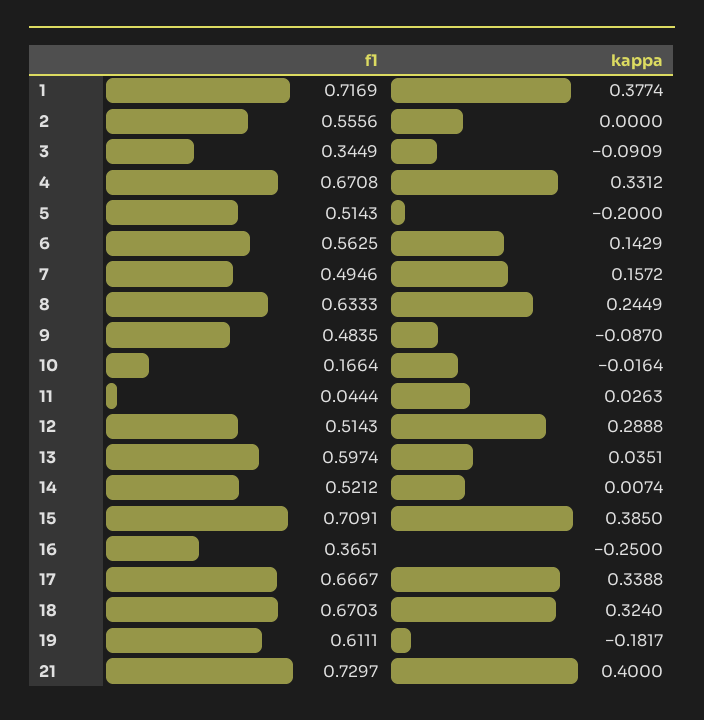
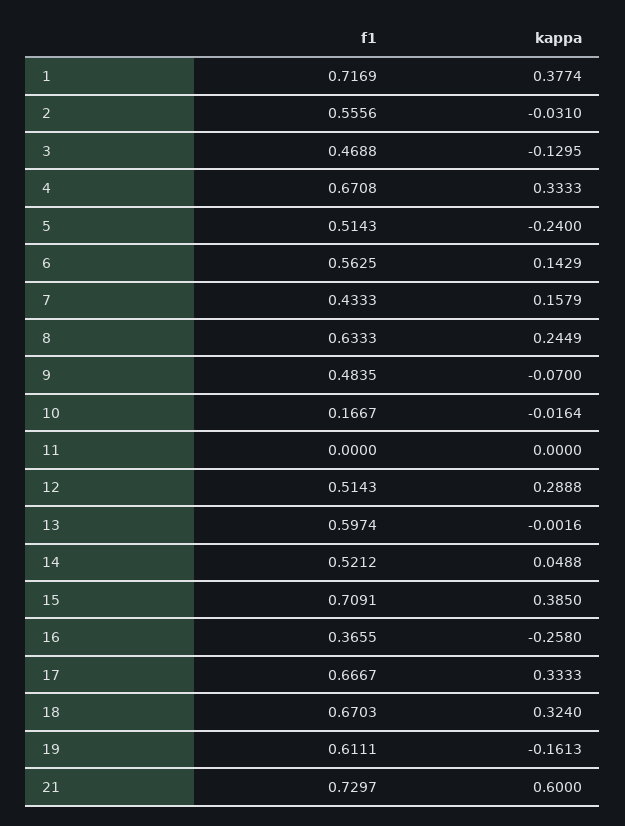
  {
    "f1": {
      "1": 0.7169,
      "2": 0.5556,
-     "3": 0.3449,
+     "3": 0.4688,
      "4": 0.6708,
      "5": 0.5143,
      "6": 0.5625,
-     "7": 0.4946,
+     "7": 0.4333,
      "8": 0.6333,
      "9": 0.4835,
-     "10": 0.1664,
+     "10": 0.1667,
-     "11": 0.0444,
+     "11": 0,
      "12": 0.5143,
      "13": 0.5974,
      "14": 0.5212,
      "15": 0.7091,
-     "16": 0.3651,
+     "16": 0.3655,
      "17": 0.6667,
      "18": 0.6703,
      "19": 0.6111,
      "21": 0.7297
    },
    "kappa": {
      "1": 0.3774,
-     "2": 0,
+     "2": -0.031,
-     "3": -0.0909,
+     "3": -0.1295,
-     "4": 0.3312,
+     "4": 0.3333,
-     "5": -0.2,
+     "5": -0.24,
      "6": 0.1429,
-     "7": 0.1572,
+     "7": 0.1579,
      "8": 0.2449,
-     "9": -0.087,
+     "9": -0.07,
      "10": -0.0164,
-     "11": 0.0263,
+     "11": 0,
      "12": 0.2888,
-     "13": 0.0351,
+     "13": -0.0016,
-     "14": 0.0074,
+     "14": 0.0488,
      "15": 0.385,
-     "16": -0.25,
+     "16": -0.258,
-     "17": 0.3388,
+     "17": 0.3333,
      "18": 0.324,
-     "19": -0.1817,
+     "19": -0.1613,
-     "21": 0.4
+     "21": 0.6
    }
  }

